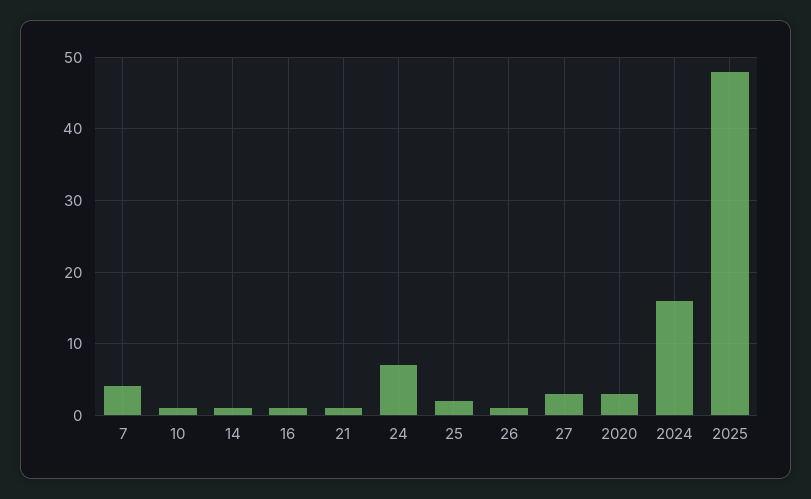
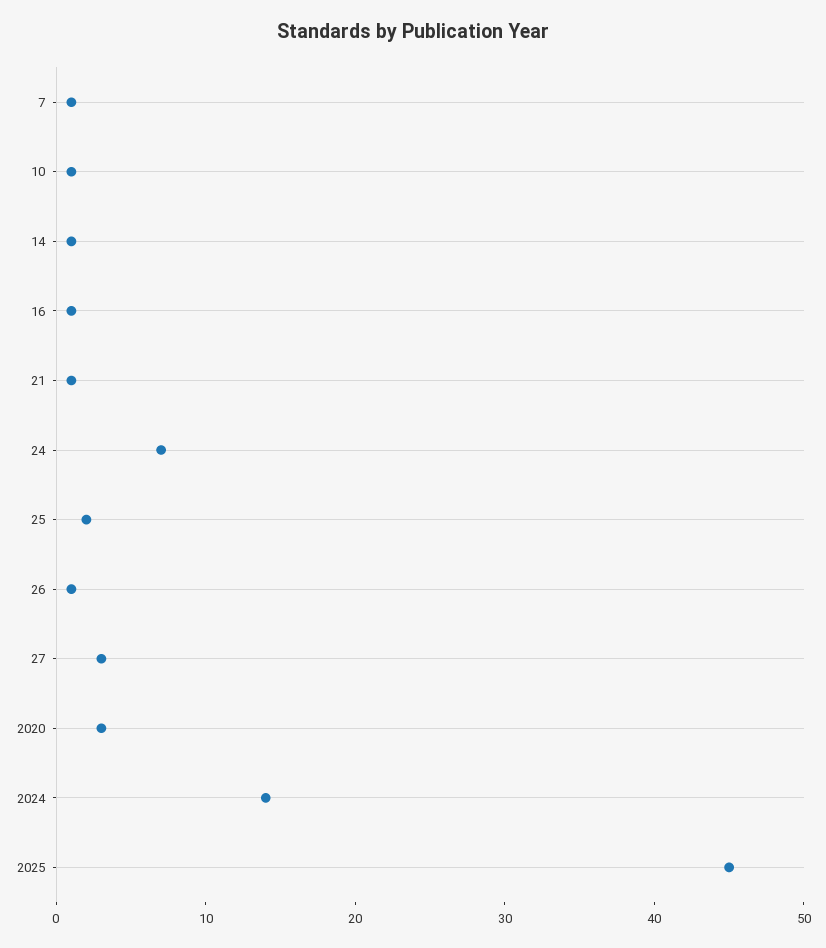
  {
-   "7": 4,
+   "7": 1,
    "10": 1,
    "14": 1,
    "16": 1,
    "21": 1,
    "24": 7,
    "25": 2,
    "26": 1,
    "27": 3,
    "2020": 3,
-   "2024": 16,
+   "2024": 14,
-   "2025": 48
+   "2025": 45
  }

